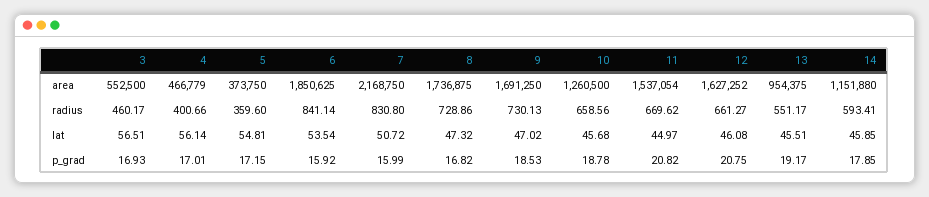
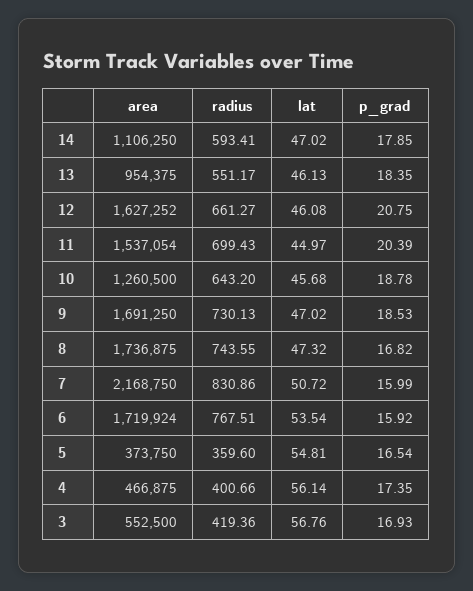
  {
    "3": {
      "area": 552500,
-     "radius": 460.17,
+     "radius": 419.36,
-     "lat": 56.51,
+     "lat": 56.76,
      "p_grad": 16.93
    },
    "4": {
-     "area": 466779,
+     "area": 466875,
      "radius": 400.66,
      "lat": 56.14,
-     "p_grad": 17.01
+     "p_grad": 17.35
    },
    "5": {
      "area": 373750,
      "radius": 359.6,
      "lat": 54.81,
-     "p_grad": 17.15
+     "p_grad": 16.54
    },
    "6": {
-     "area": 1850625,
+     "area": 1719924,
-     "radius": 841.14,
+     "radius": 767.51,
      "lat": 53.54,
      "p_grad": 15.92
    },
    "7": {
      "area": 2168750,
-     "radius": 830.8,
+     "radius": 830.86,
      "lat": 50.72,
      "p_grad": 15.99
    },
    "8": {
      "area": 1736875,
-     "radius": 728.86,
+     "radius": 743.55,
      "lat": 47.32,
      "p_grad": 16.82
    },
    "9": {
      "area": 1691250,
      "radius": 730.13,
      "lat": 47.02,
      "p_grad": 18.53
    },
    "10": {
      "area": 1260500,
-     "radius": 658.56,
+     "radius": 643.2,
      "lat": 45.68,
      "p_grad": 18.78
    },
    "11": {
      "area": 1537054,
-     "radius": 669.62,
+     "radius": 699.43,
      "lat": 44.97,
-     "p_grad": 20.82
+     "p_grad": 20.39
    },
    "12": {
      "area": 1627252,
      "radius": 661.27,
      "lat": 46.08,
      "p_grad": 20.75
    },
    "13": {
      "area": 954375,
      "radius": 551.17,
-     "lat": 45.51,
+     "lat": 46.13,
-     "p_grad": 19.17
+     "p_grad": 18.35
    },
    "14": {
-     "area": 1151880,
+     "area": 1106250,
      "radius": 593.41,
-     "lat": 45.85,
+     "lat": 47.02,
      "p_grad": 17.85
    }
  }

